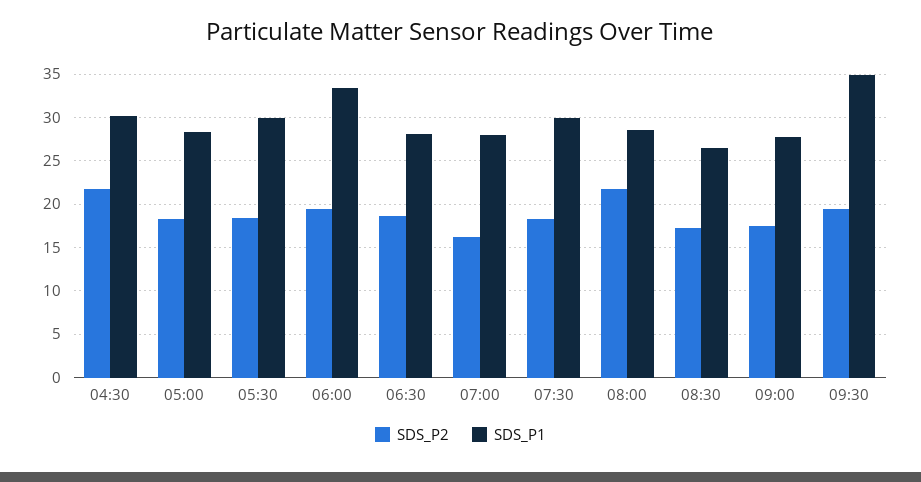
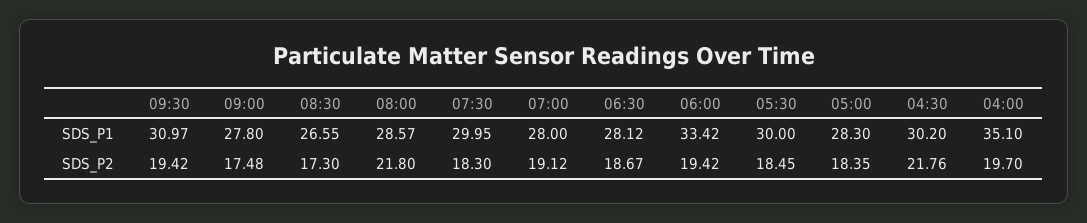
  {
    "SDS_P2": {
      "04:30": 21.76,
      "05:00": 18.35,
      "05:30": 18.45,
      "06:00": 19.42,
      "06:30": 18.67,
-     "07:00": 16,
+     "07:00": 19.12,
      "07:30": 18.3,
      "08:00": 21.8,
      "08:30": 17.3,
      "09:00": 17.48,
-     "09:30": 19.42
+     "09:30": 19.42,
+     "04:00": 19.7
    },
    "SDS_P1": {
      "04:30": 30.2,
      "05:00": 28.3,
      "05:30": 30,
      "06:00": 33.42,
      "06:30": 28.12,
      "07:00": 28,
      "07:30": 29.95,
      "08:00": 28.57,
      "08:30": 26.55,
      "09:00": 27.8,
-     "09:30": 35
+     "09:30": 30.97,
+     "04:00": 35.1
    }
  }

